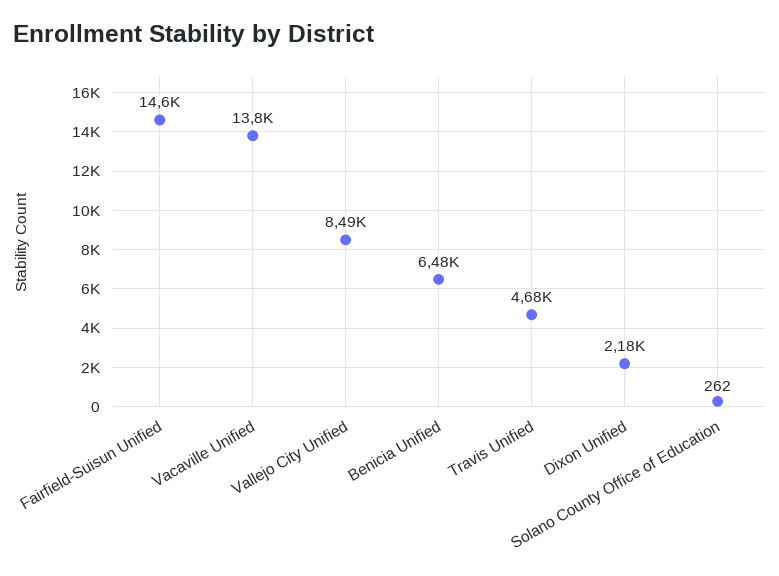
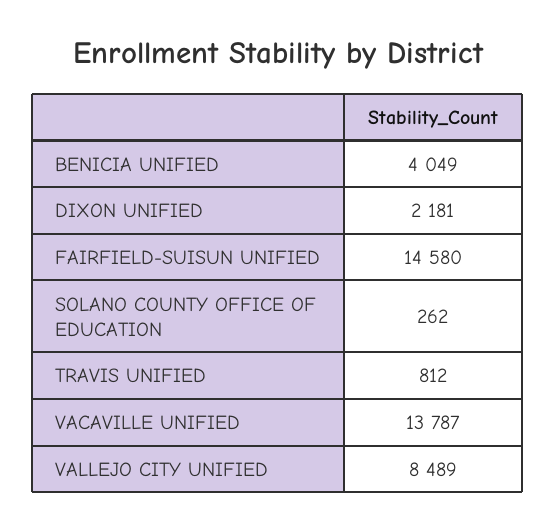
  {
    "Fairfield-Suisun Unified": 14580,
    "Vacaville Unified": 13787,
    "Vallejo City Unified": 8489,
-   "Benicia Unified": 6480,
+   "Benicia Unified": 4049,
-   "Travis Unified": 4680,
+   "Travis Unified": 812,
    "Dixon Unified": 2181,
    "Solano County Office of Education": 262
  }

